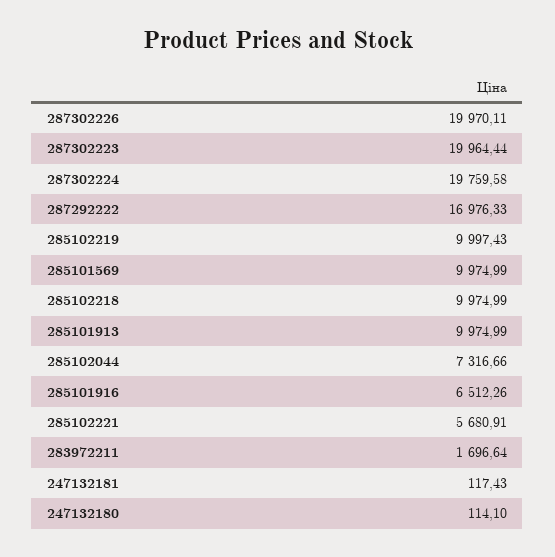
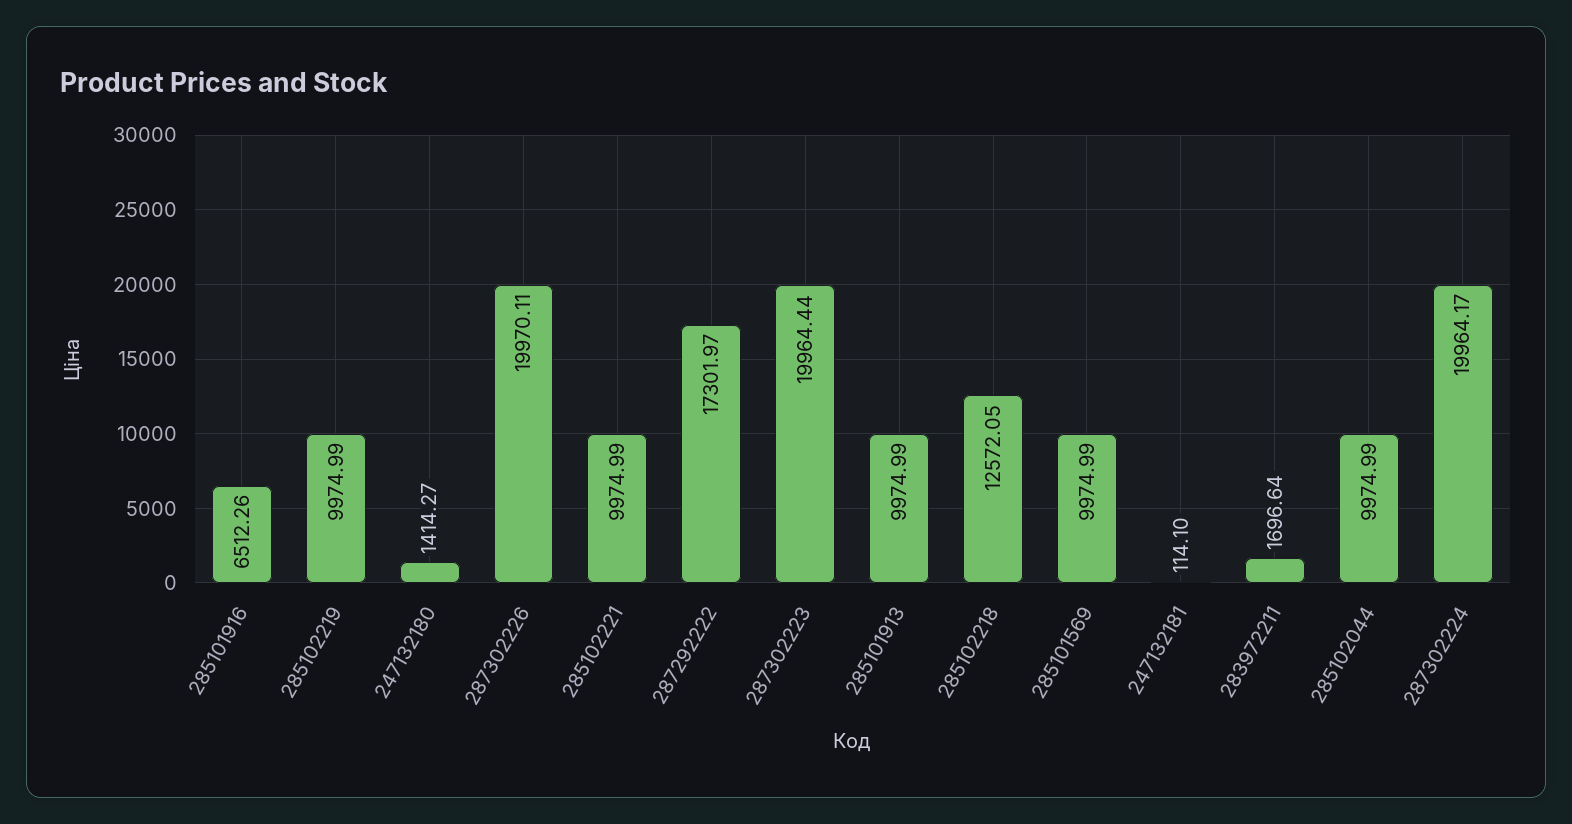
  {
    "287302226": 19970.11,
    "287302223": 19964.44,
-   "287302224": 19759.58,
+   "287302224": 19964.17,
-   "287292222": 16976.33,
+   "287292222": 17301.97,
-   "285102219": 9997.43,
+   "285102219": 9974.99,
    "285101569": 9974.99,
-   "285102218": 9974.99,
+   "285102218": 12572.05,
    "285101913": 9974.99,
-   "285102044": 7316.66,
+   "285102044": 9974.99,
    "285101916": 6512.26,
-   "285102221": 5680.91,
+   "285102221": 9974.99,
    "283972211": 1696.64,
-   "247132181": 117.43,
+   "247132181": 114.1,
-   "247132180": 114.1
+   "247132180": 1414.27
  }

